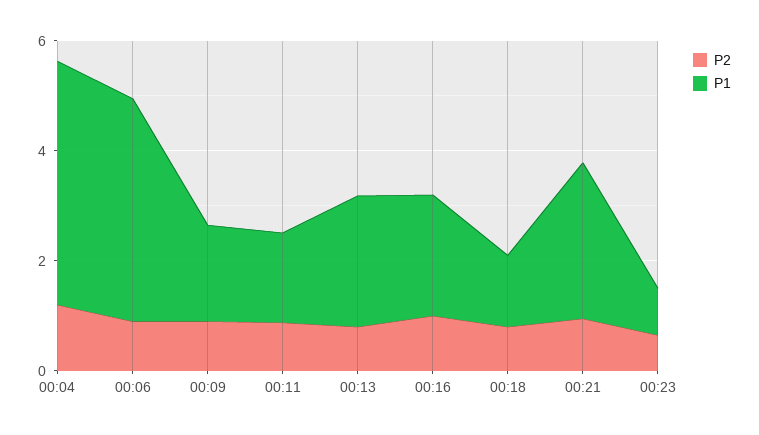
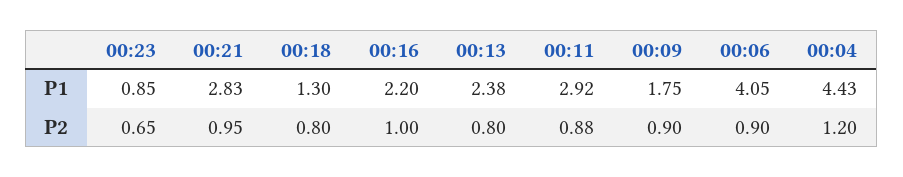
  {
    "P2": {
      "00:04": 1.2,
      "00:06": 0.9,
      "00:09": 0.9,
      "00:11": 0.88,
      "00:13": 0.8,
      "00:16": 1,
      "00:18": 0.8,
      "00:21": 0.95,
      "00:23": 0.65
    },
    "P1": {
      "00:04": 4.43,
      "00:06": 4.05,
      "00:09": 1.75,
-     "00:11": 1.5,
+     "00:11": 2.92,
      "00:13": 2.38,
      "00:16": 2.2,
      "00:18": 1.3,
      "00:21": 2.83,
      "00:23": 0.85
    }
  }

